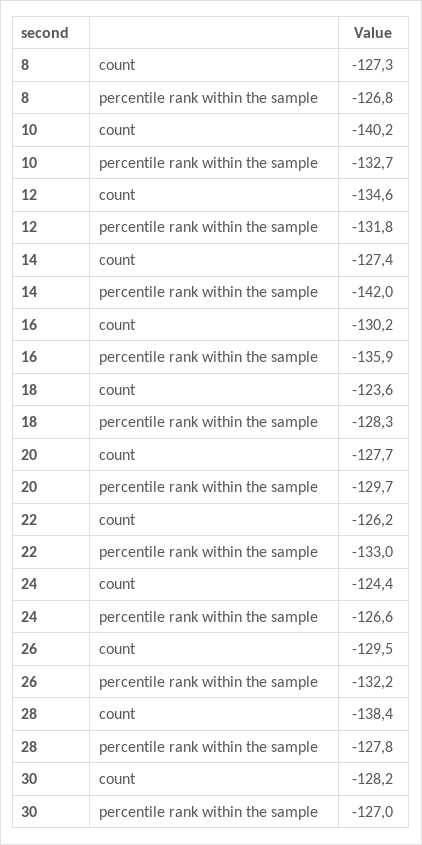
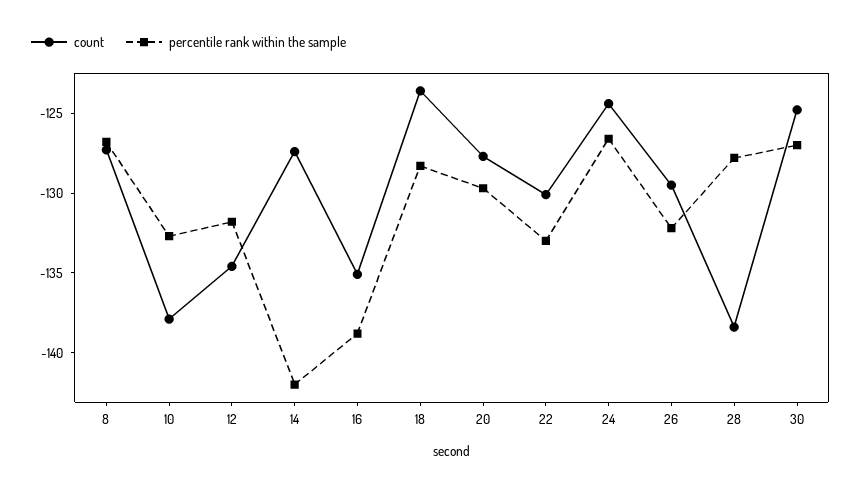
  {
    "count": {
      "8": -127.3,
-     "10": -140.2,
+     "10": -138,
      "12": -134.6,
      "14": -127.4,
-     "16": -130.2,
+     "16": -135,
      "18": -123.6,
      "20": -127.7,
-     "22": -126.2,
+     "22": -130,
      "24": -124.4,
      "26": -129.5,
      "28": -138.4,
-     "30": -128.2
+     "30": -125
    },
    "percentile rank within the sample": {
      "8": -126.8,
      "10": -132.7,
      "12": -131.8,
      "14": -142,
-     "16": -135.9,
+     "16": -139,
      "18": -128.3,
      "20": -129.7,
      "22": -133,
      "24": -126.6,
      "26": -132.2,
      "28": -127.8,
      "30": -127
    }
  }

